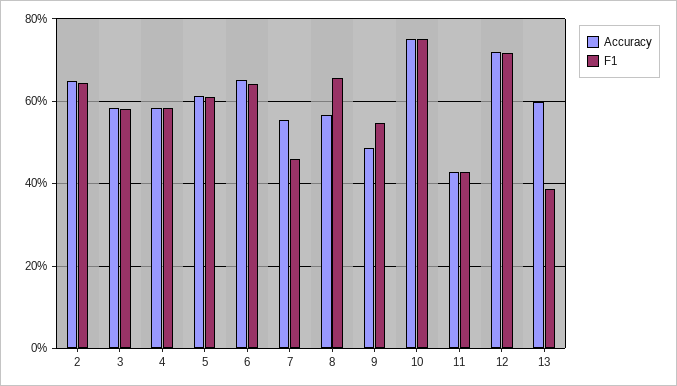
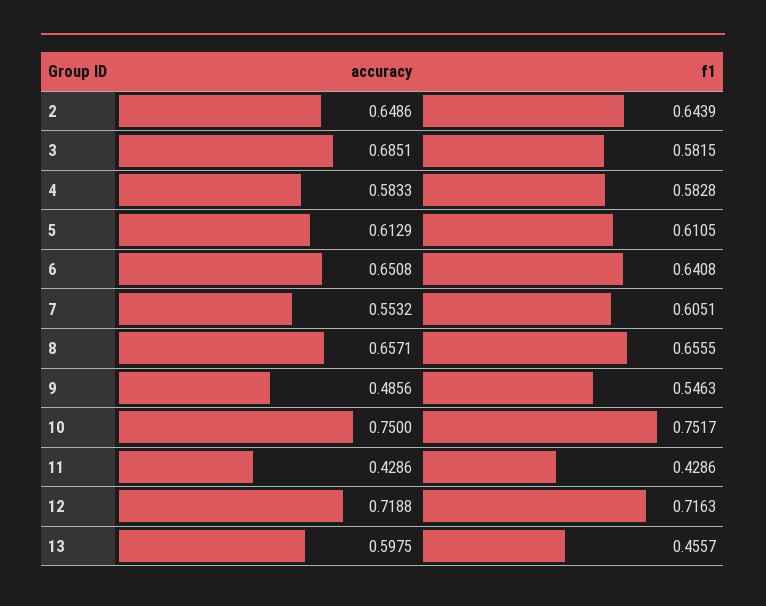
  {
    "Accuracy": {
      "2": 0.6486,
-     "3": 0.58,
+     "3": 0.6851,
      "4": 0.5833,
      "5": 0.6129,
      "6": 0.6508,
      "7": 0.5532,
-     "8": 0.56,
+     "8": 0.6571,
      "9": 0.4856,
      "10": 0.75,
      "11": 0.4286,
      "12": 0.7188,
      "13": 0.5975
    },
    "F1": {
      "2": 0.6439,
      "3": 0.5815,
      "4": 0.5828,
      "5": 0.6105,
      "6": 0.6408,
-     "7": 0.46,
+     "7": 0.6051,
      "8": 0.6555,
      "9": 0.5463,
      "10": 0.7517,
      "11": 0.4286,
      "12": 0.7163,
-     "13": 0.38
+     "13": 0.4557
    }
  }

